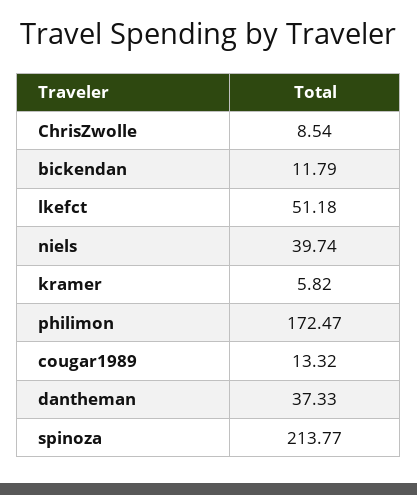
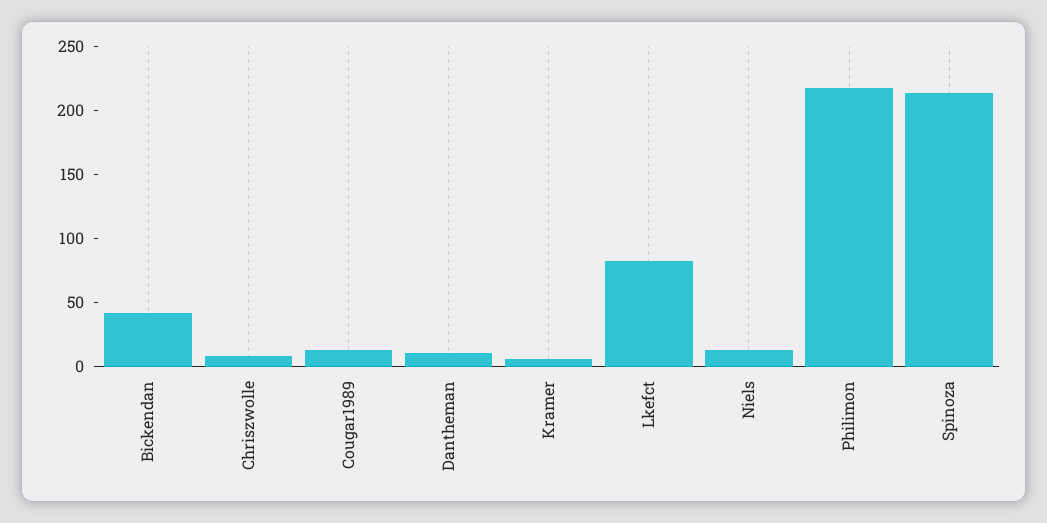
  {
    "ChrisZwolle": 8.54,
-   "bickendan": 11.79,
+   "bickendan": 40,
-   "lkefct": 51.18,
+   "lkefct": 80,
-   "niels": 39.74,
+   "niels": 10,
    "kramer": 5.82,
-   "philimon": 172.47,
+   "philimon": 220,
    "cougar1989": 13.32,
-   "dantheman": 37.33,
+   "dantheman": 10,
    "spinoza": 213.77
  }

